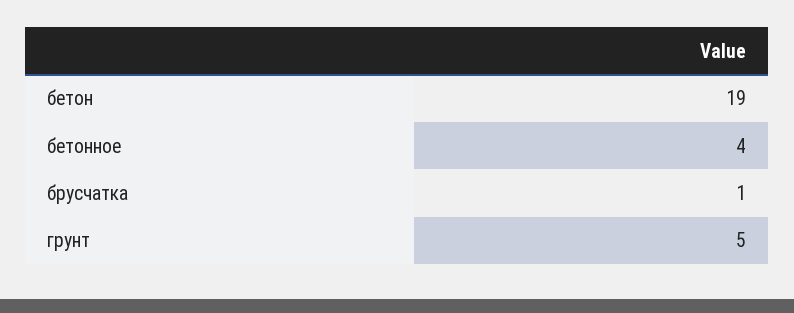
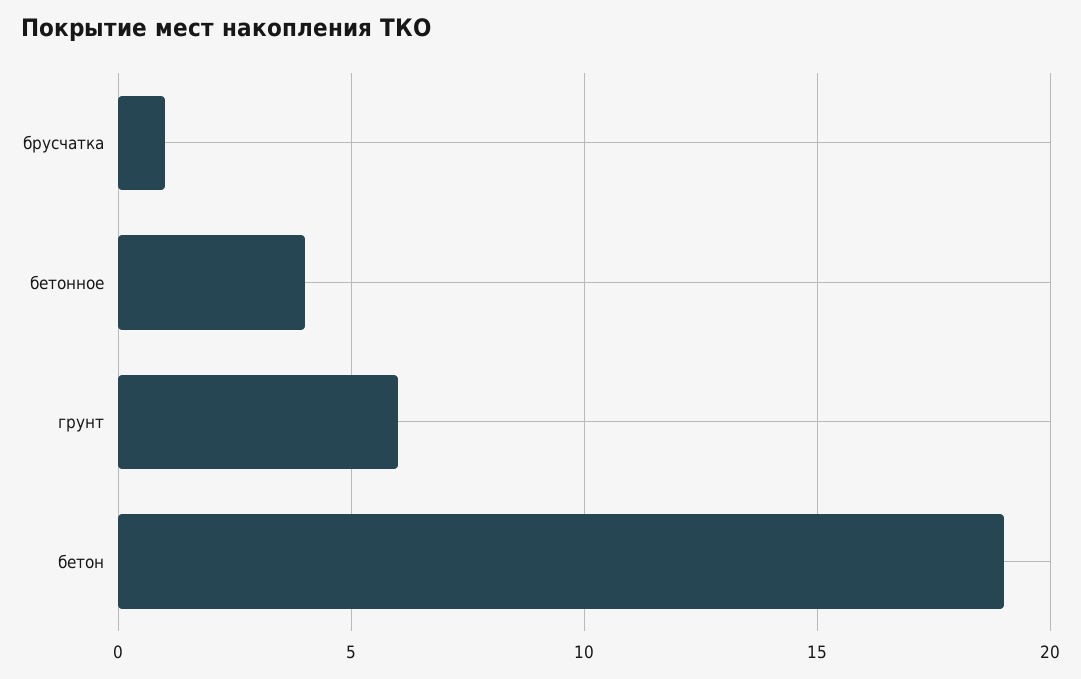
  {
    "бетон": 19,
    "бетонное": 4,
    "брусчатка": 1,
-   "грунт": 5
+   "грунт": 6
  }

